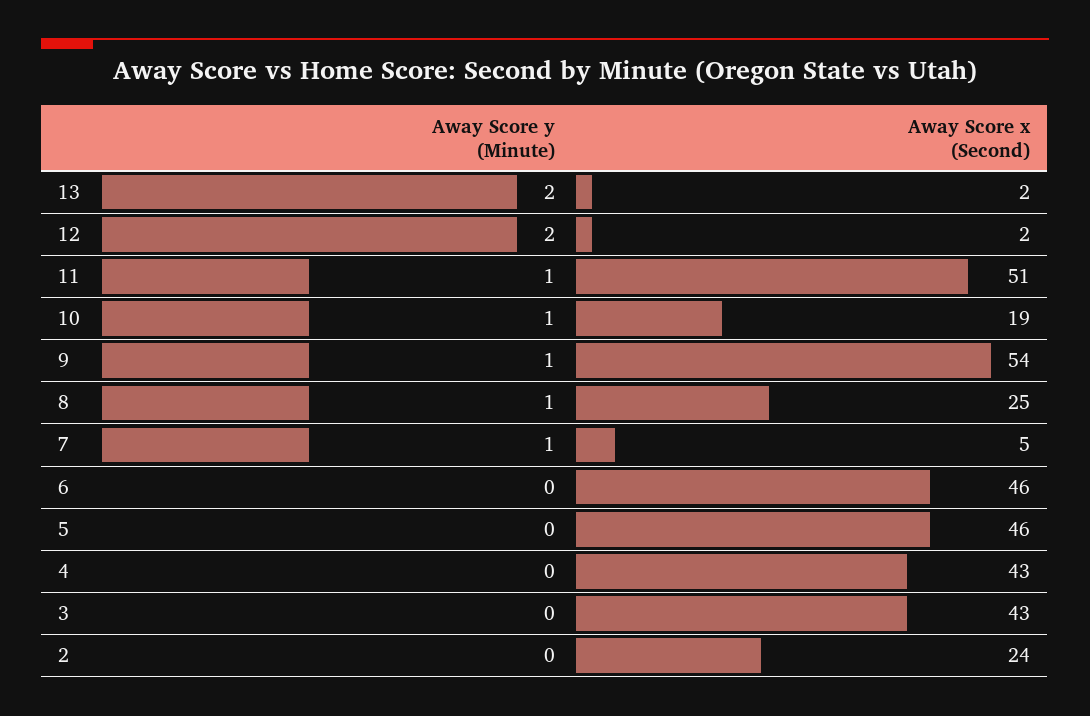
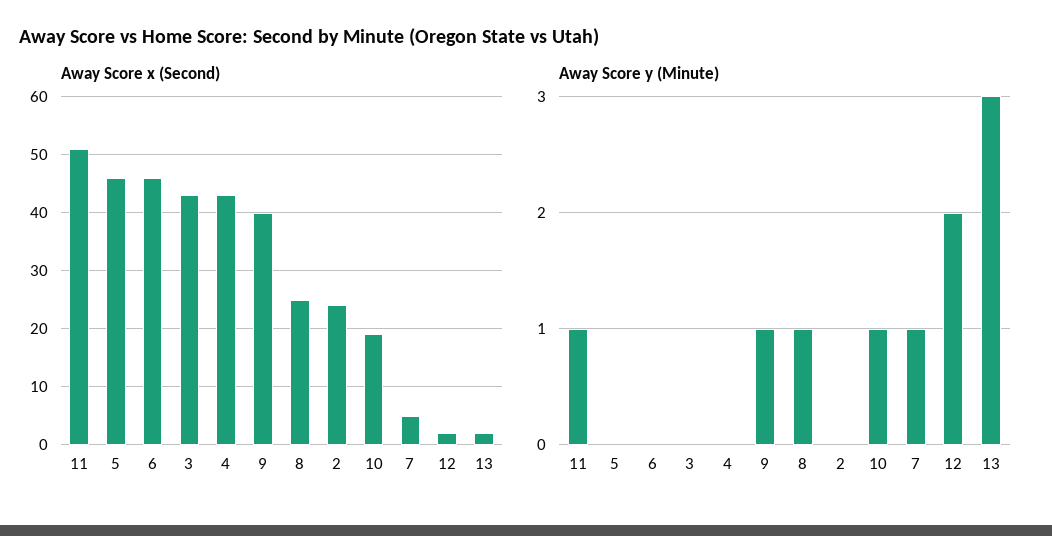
  {
    "Away Score y (Minute)": {
-     "13": 2,
+     "13": 3,
      "12": 2,
      "11": 1,
      "10": 1,
      "9": 1,
      "8": 1,
      "7": 1,
      "6": 0,
      "5": 0,
      "4": 0,
      "3": 0,
      "2": 0
    },
    "Away Score x (Second)": {
      "13": 2,
      "12": 2,
      "11": 51,
      "10": 19,
-     "9": 54,
+     "9": 40,
      "8": 25,
      "7": 5,
      "6": 46,
      "5": 46,
      "4": 43,
      "3": 43,
      "2": 24
    }
  }

